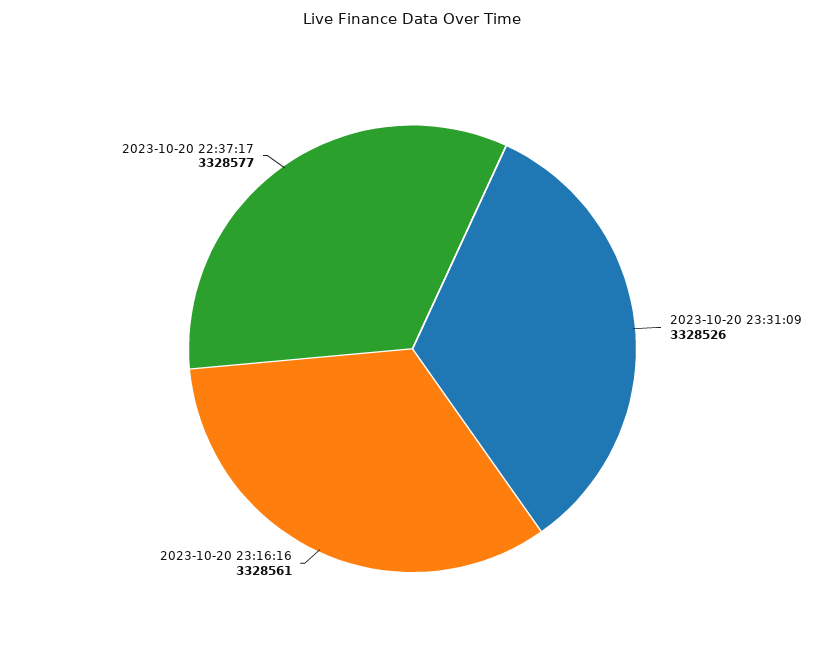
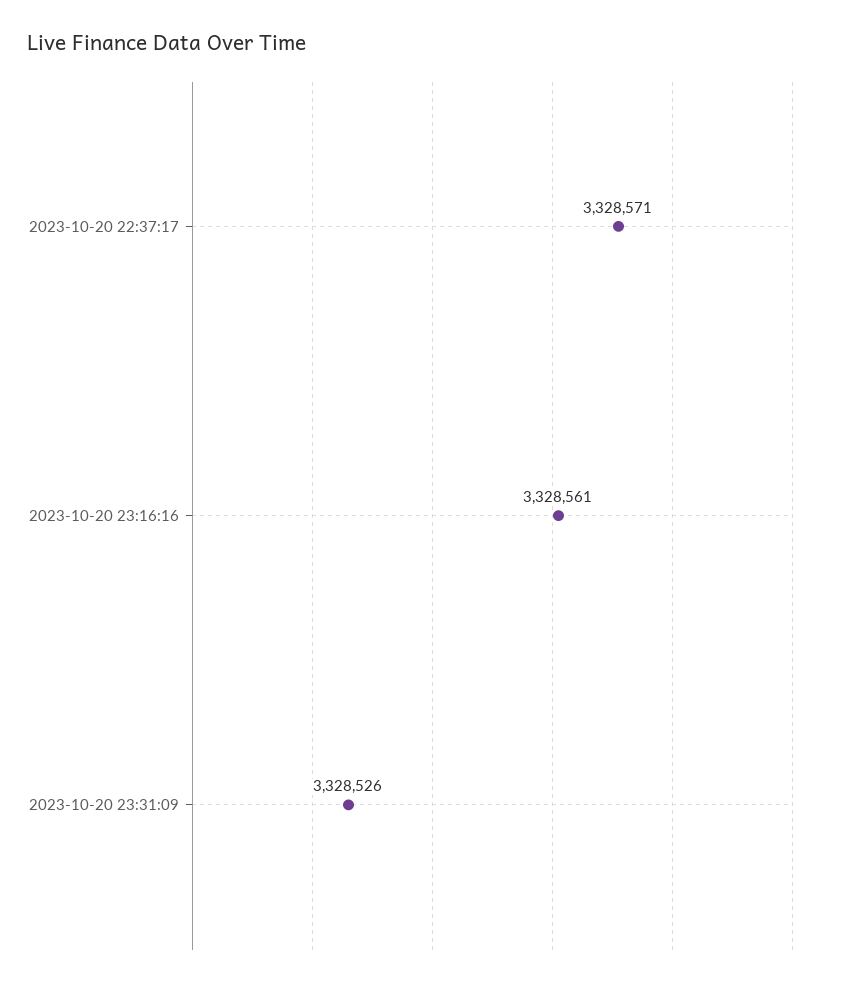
  {
    "2023-10-20 23:31:09": 3328526,
    "2023-10-20 23:16:16": 3328561,
-   "2023-10-20 22:37:17": 3328577
+   "2023-10-20 22:37:17": 3328571
  }

